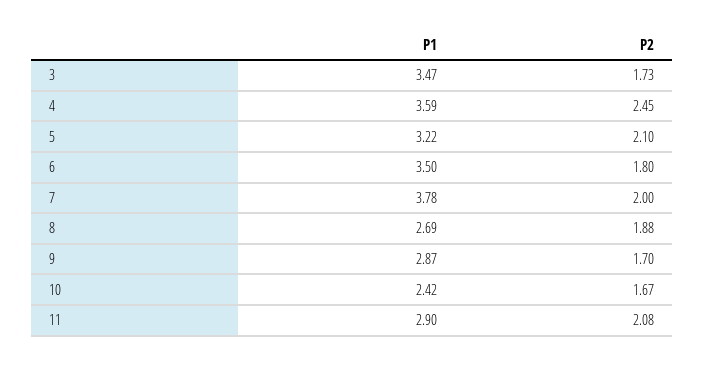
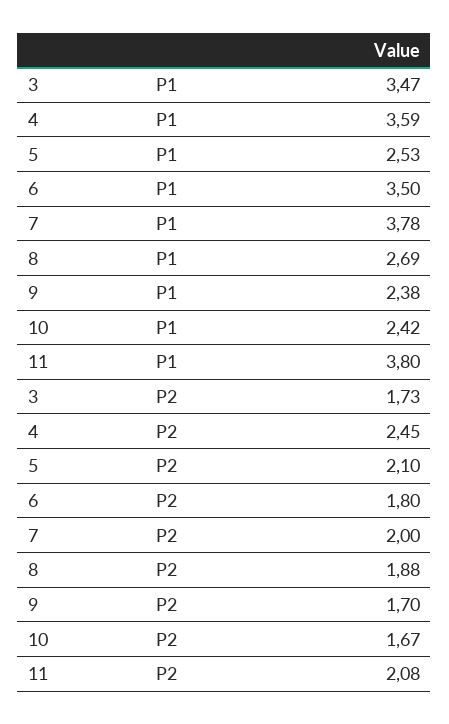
  {
    "P1": {
      "3": 3.47,
      "4": 3.59,
-     "5": 3.22,
+     "5": 2.53,
      "6": 3.5,
      "7": 3.78,
      "8": 2.69,
-     "9": 2.87,
+     "9": 2.38,
      "10": 2.42,
-     "11": 2.9
+     "11": 3.8
    },
    "P2": {
      "3": 1.73,
      "4": 2.45,
      "5": 2.1,
      "6": 1.8,
      "7": 2,
      "8": 1.88,
      "9": 1.7,
      "10": 1.67,
      "11": 2.08
    }
  }

